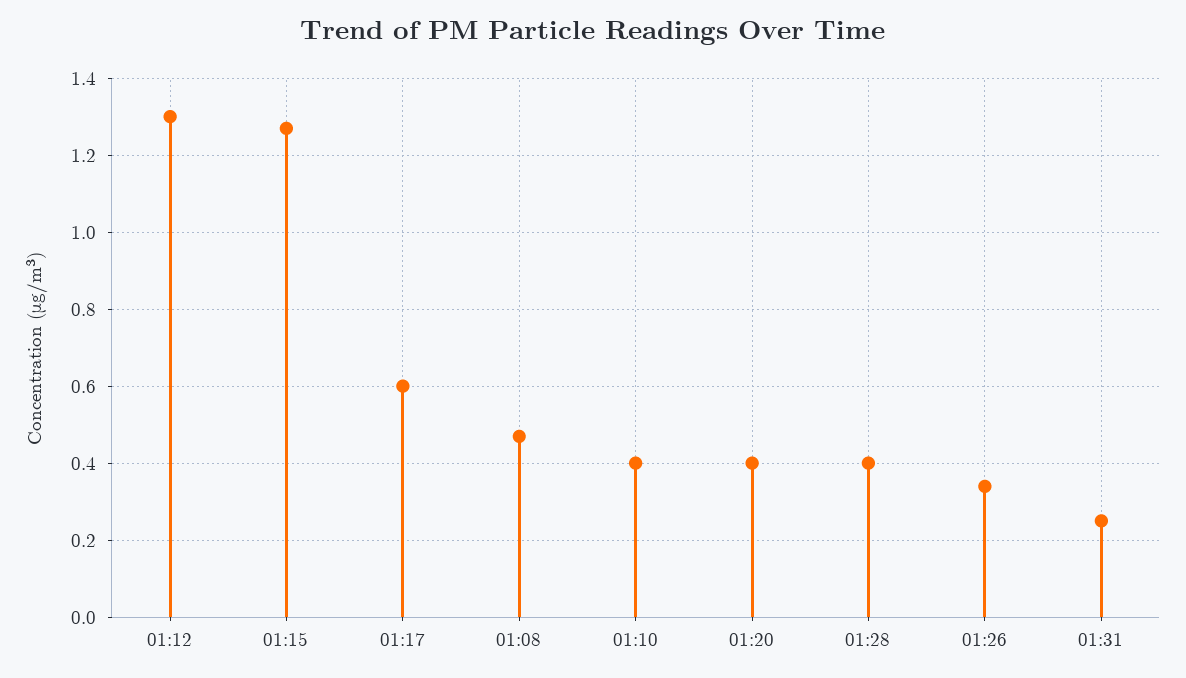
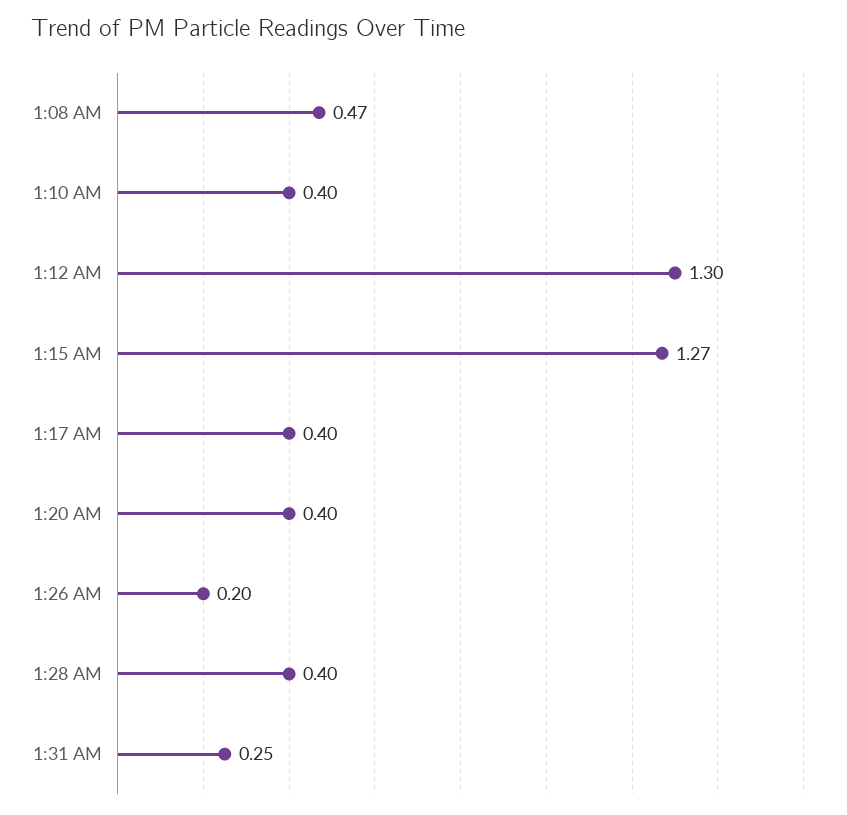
  {
    "01:12": 1.3,
    "01:15": 1.27,
-   "01:17": 0.6,
+   "01:17": 0.4,
    "01:08": 0.47,
    "01:10": 0.4,
    "01:20": 0.4,
    "01:28": 0.4,
-   "01:26": 0.35,
+   "01:26": 0.2,
    "01:31": 0.25
  }

